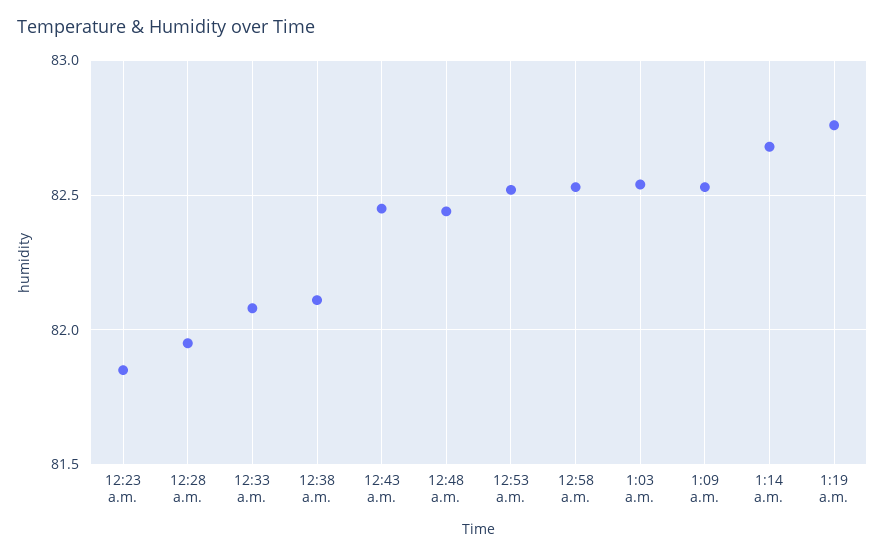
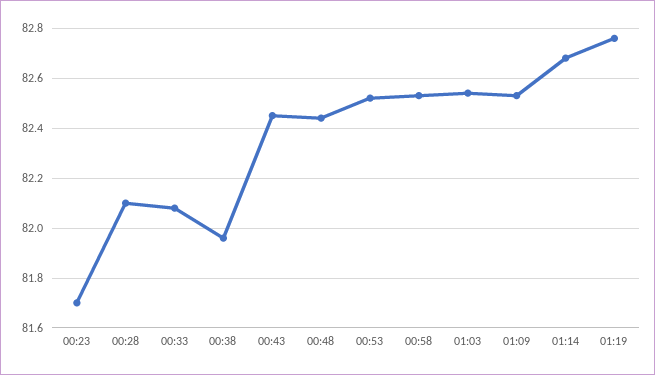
  {
-   "12:23 a.m.": 81.85,
+   "12:23 a.m.": 81.7,
-   "12:28 a.m.": 81.95,
+   "12:28 a.m.": 82.1,
    "12:33 a.m.": 82.1,
-   "12:38 a.m.": 82.1,
+   "12:38 a.m.": 81.95,
    "12:43 a.m.": 82.45,
    "12:48 a.m.": 82.45,
    "12:53 a.m.": 82.5,
    "12:58 a.m.": 82.55,
    "1:03 a.m.": 82.55,
    "1:09 a.m.": 82.55,
    "1:14 a.m.": 82.7,
    "1:19 a.m.": 82.75
  }

